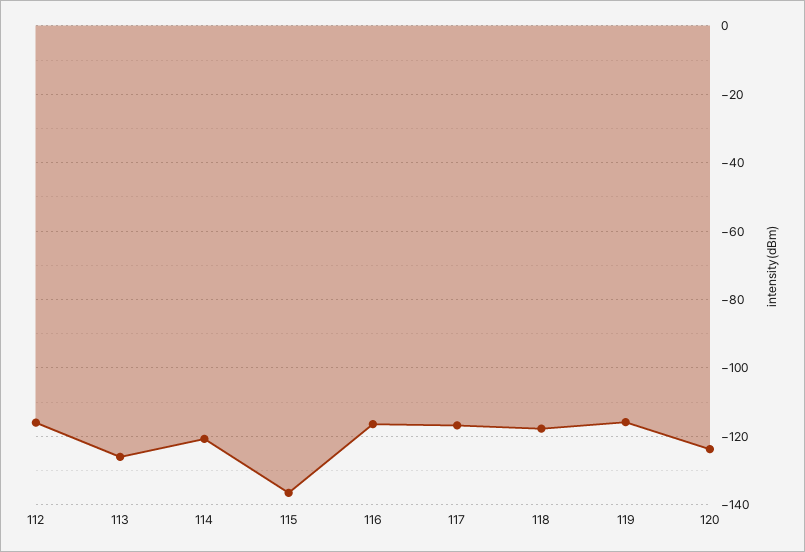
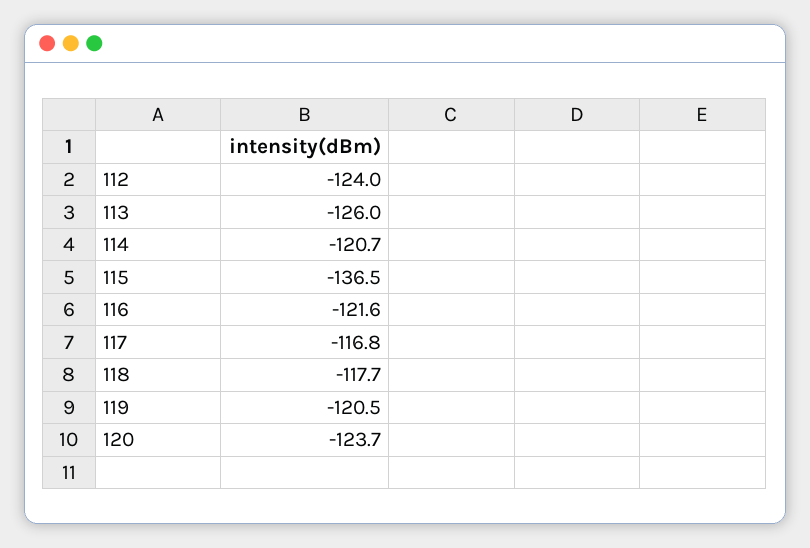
  {
-   "112": -116,
+   "112": -124,
    "113": -126,
    "114": -120.7,
    "115": -136.5,
-   "116": -116,
+   "116": -121.6,
    "117": -116.8,
    "118": -117.7,
-   "119": -116,
+   "119": -120.5,
    "120": -123.7
  }

